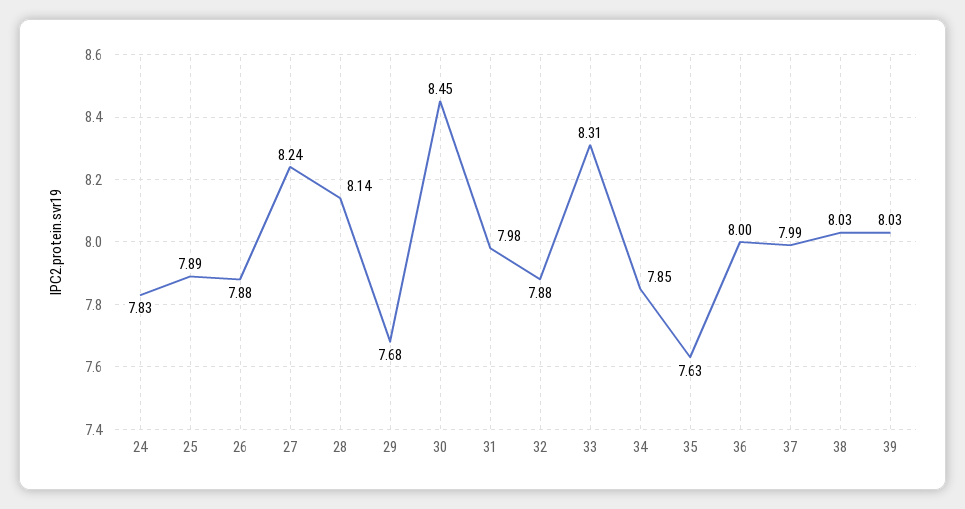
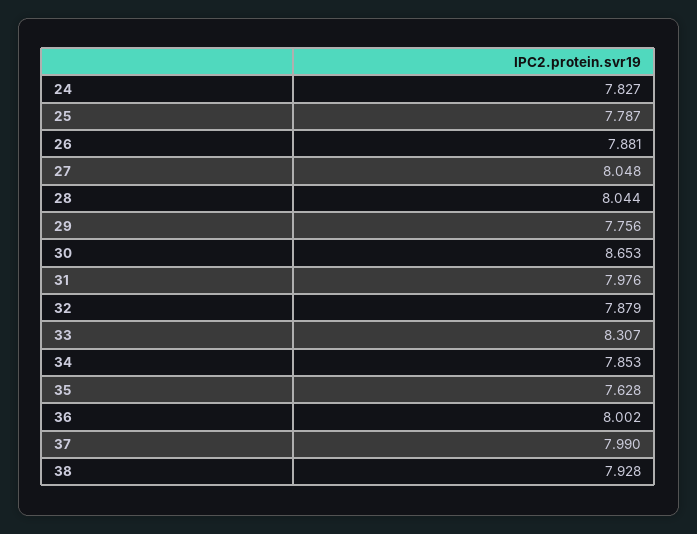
  {
    "24": 7.827,
-   "25": 7.89,
+   "25": 7.787,
    "26": 7.881,
-   "27": 8.24,
+   "27": 8.048,
-   "28": 8.14,
+   "28": 8.044,
-   "29": 7.68,
+   "29": 7.756,
-   "30": 8.45,
+   "30": 8.653,
    "31": 7.976,
    "32": 7.879,
    "33": 8.307,
    "34": 7.853,
    "35": 7.628,
    "36": 8.002,
    "37": 7.99,
-   "38": 8.03,
+   "38": 7.928
-   "39": 8.03
  }

